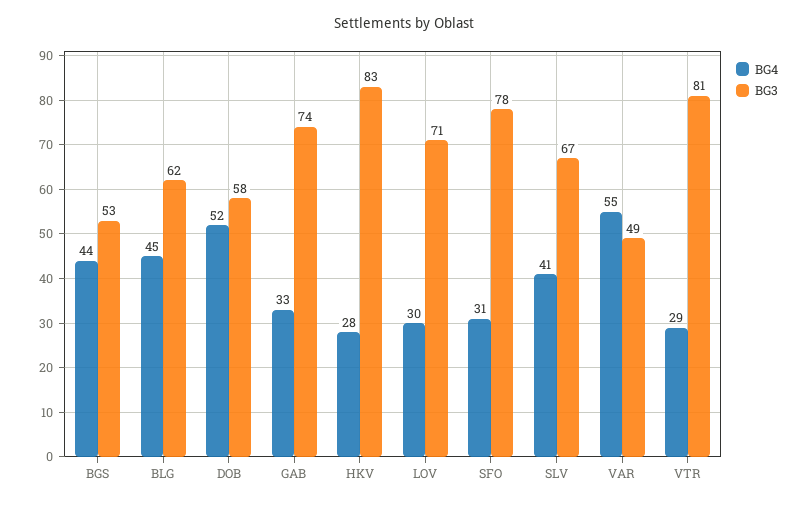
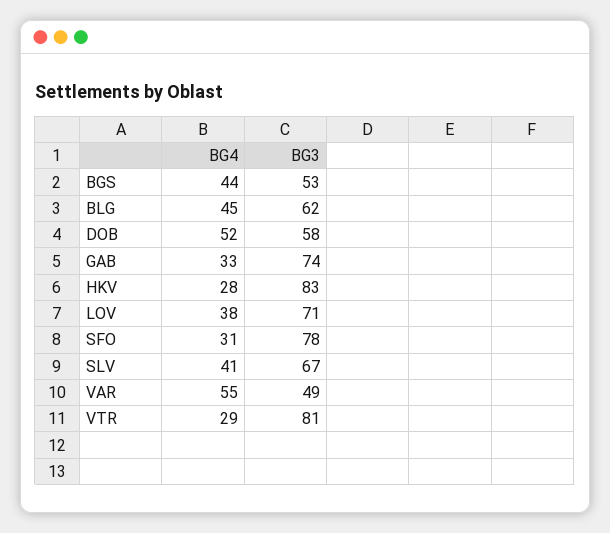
  {
    "BG4": {
      "BGS": 44,
      "BLG": 45,
      "DOB": 52,
      "GAB": 33,
      "HKV": 28,
-     "LOV": 30,
+     "LOV": 38,
      "SFO": 31,
      "SLV": 41,
      "VAR": 55,
      "VTR": 29
    },
    "BG3": {
      "BGS": 53,
      "BLG": 62,
      "DOB": 58,
      "GAB": 74,
      "HKV": 83,
      "LOV": 71,
      "SFO": 78,
      "SLV": 67,
      "VAR": 49,
      "VTR": 81
    }
  }

